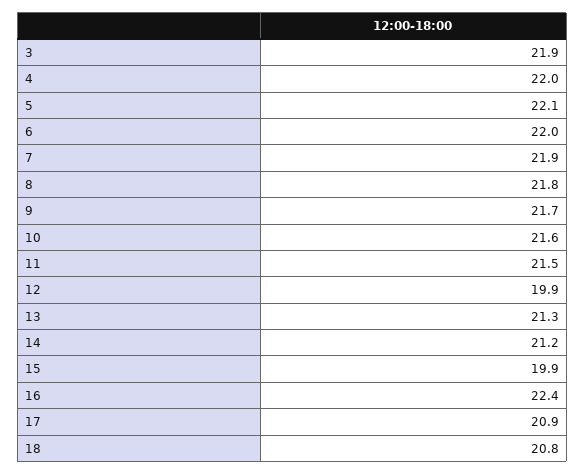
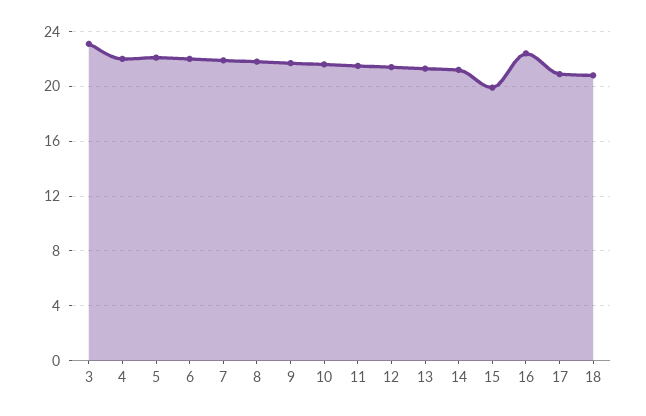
  {
-   "3": 21.9,
+   "3": 23,
    "4": 22,
    "5": 22.1,
    "6": 22,
    "7": 21.9,
    "8": 21.8,
    "9": 21.7,
    "10": 21.6,
    "11": 21.5,
-   "12": 19.9,
+   "12": 21.5,
    "13": 21.3,
    "14": 21.2,
    "15": 19.9,
    "16": 22.4,
    "17": 20.9,
    "18": 20.8
  }

